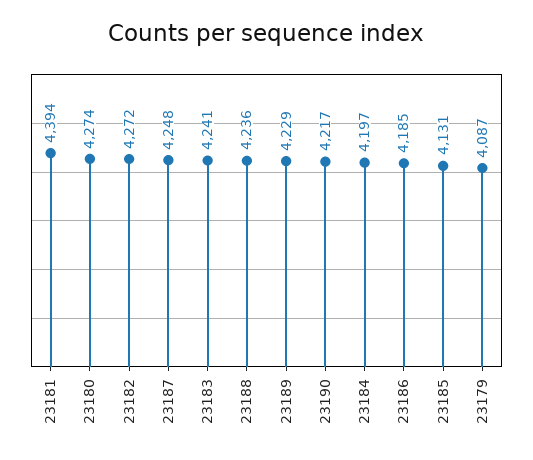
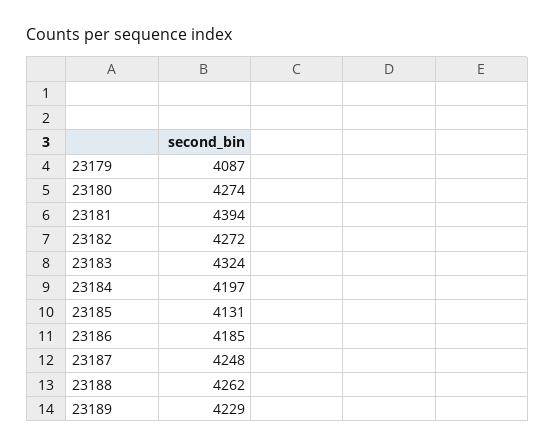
  {
    "23181": 4394,
    "23180": 4274,
    "23182": 4272,
    "23187": 4248,
-   "23183": 4241,
+   "23183": 4324,
-   "23188": 4236,
+   "23188": 4262,
    "23189": 4229,
-   "23190": 4217,
    "23184": 4197,
    "23186": 4185,
    "23185": 4131,
    "23179": 4087
  }

